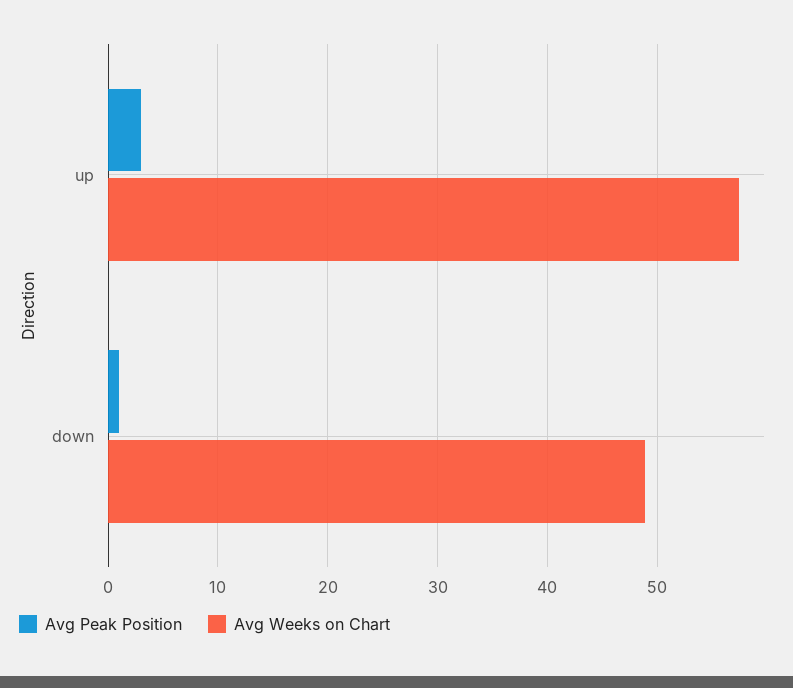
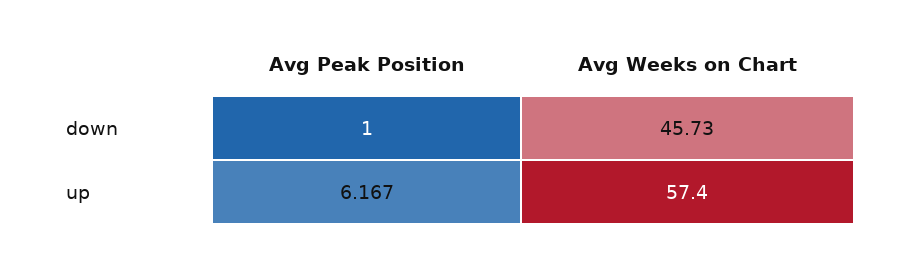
  {
    "Avg Peak Position": {
-     "up": 3,
+     "up": 6.167,
      "down": 1
    },
    "Avg Weeks on Chart": {
      "up": 57.4,
-     "down": 49
+     "down": 45.73
    }
  }

